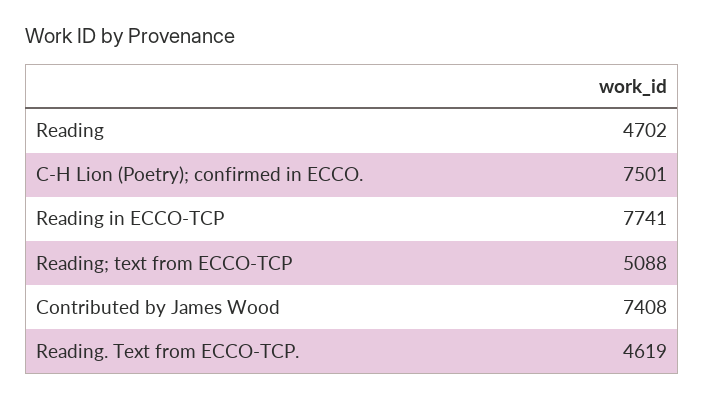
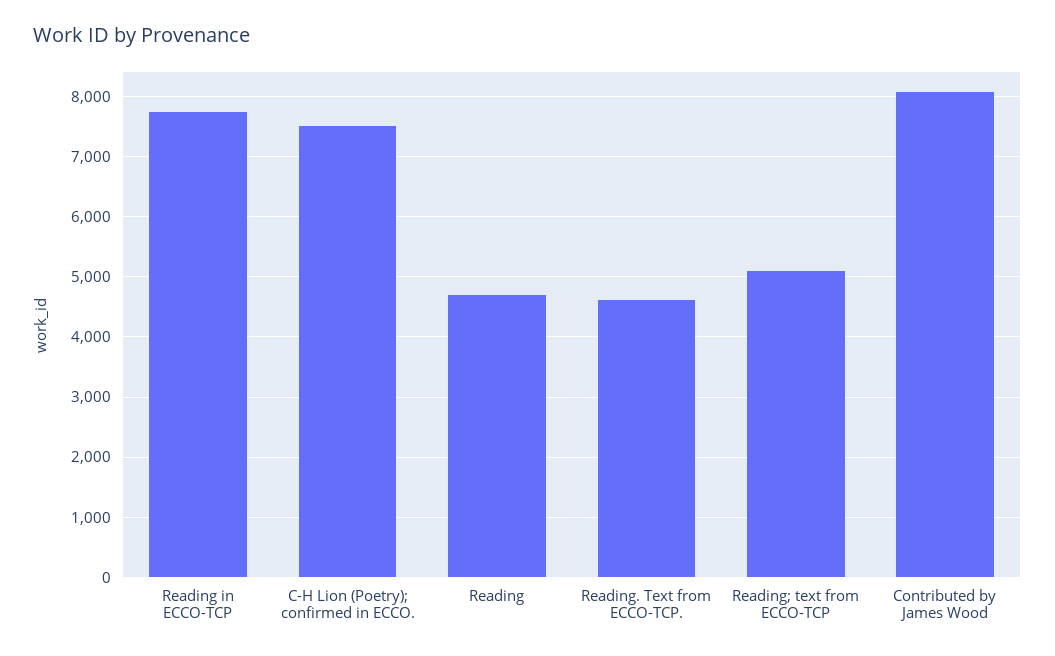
  {
    "Reading": 4702,
    "C-H Lion (Poetry); confirmed in ECCO.": 7501,
    "Reading in ECCO-TCP": 7741,
    "Reading; text from ECCO-TCP": 5088,
-   "Contributed by James Wood": 7408,
+   "Contributed by James Wood": 8100,
    "Reading. Text from ECCO-TCP.": 4619
  }

